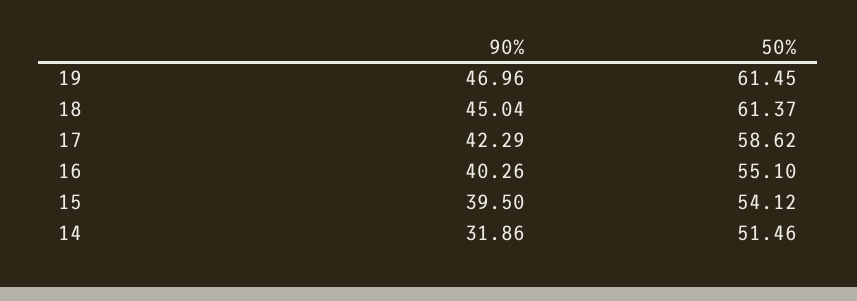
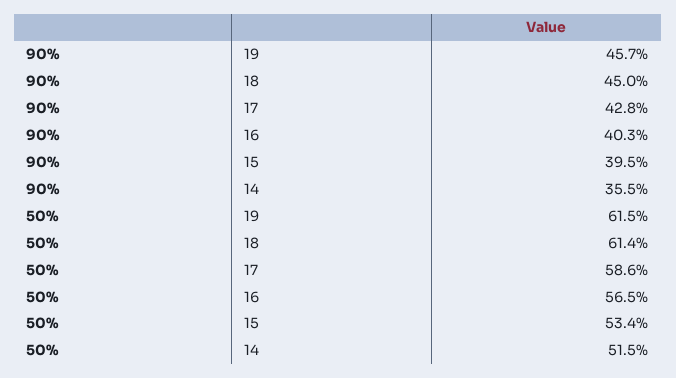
  {
    "90%": {
-     "19": 46.96,
+     "19": 45.7,
      "18": 45.04,
-     "17": 42.29,
+     "17": 42.8,
      "16": 40.26,
      "15": 39.5,
-     "14": 31.86
+     "14": 35.5
    },
    "50%": {
      "19": 61.45,
      "18": 61.37,
      "17": 58.62,
-     "16": 55.1,
+     "16": 56.5,
-     "15": 54.12,
+     "15": 53.4,
      "14": 51.46
    }
  }

